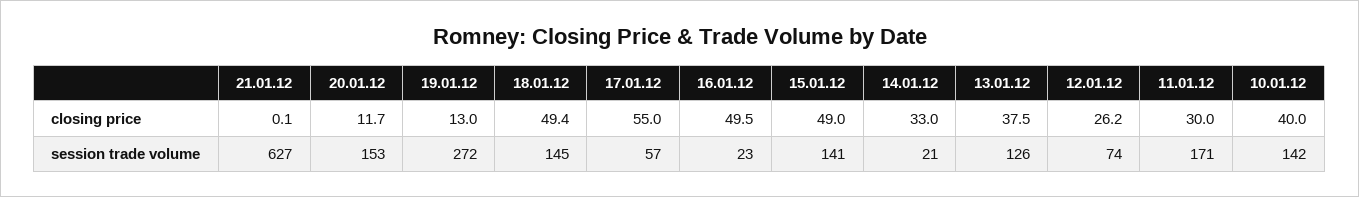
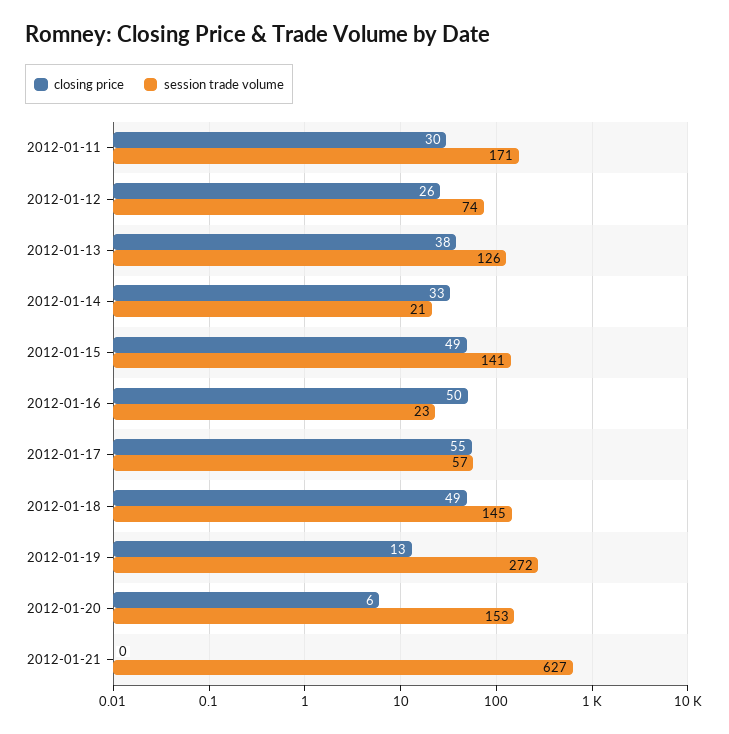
  {
    "closing price": {
      "21.01.12": 0.1,
-     "20.01.12": 11.7,
+     "20.01.12": 6,
      "19.01.12": 13,
      "18.01.12": 49.4,
      "17.01.12": 55,
      "16.01.12": 49.5,
      "15.01.12": 49,
      "14.01.12": 33,
      "13.01.12": 37.5,
      "12.01.12": 26.2,
-     "11.01.12": 30,
+     "11.01.12": 30
-     "10.01.12": 40
    },
    "session trade volume": {
      "21.01.12": 627,
      "20.01.12": 153,
      "19.01.12": 272,
      "18.01.12": 145,
      "17.01.12": 57,
      "16.01.12": 23,
      "15.01.12": 141,
      "14.01.12": 21,
      "13.01.12": 126,
      "12.01.12": 74,
-     "11.01.12": 171,
+     "11.01.12": 171
-     "10.01.12": 142
    }
  }

